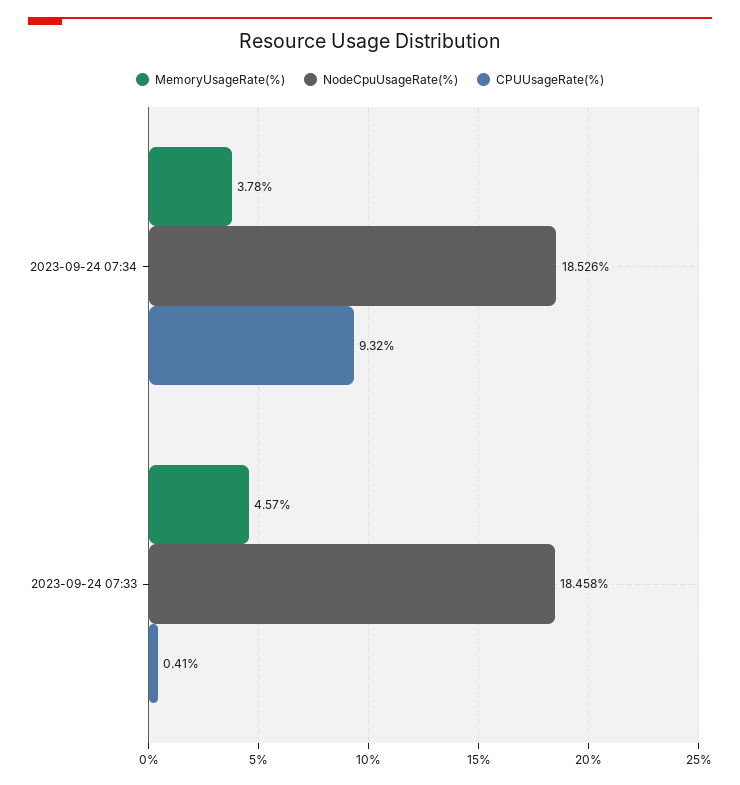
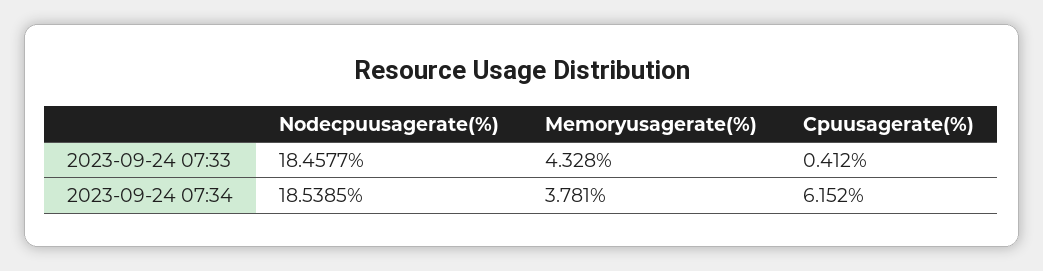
  {
    "MemoryUsageRate(%)": {
      "2023-09-24 07:34": 3.781,
-     "2023-09-24 07:33": 4.57
+     "2023-09-24 07:33": 4.328
    },
    "NodeCpuUsageRate(%)": {
-     "2023-09-24 07:34": 18.526,
+     "2023-09-24 07:34": 18.5385,
      "2023-09-24 07:33": 18.4577
    },
    "CPUUsageRate(%)": {
-     "2023-09-24 07:34": 9.32,
+     "2023-09-24 07:34": 6.152,
      "2023-09-24 07:33": 0.412
    }
  }

